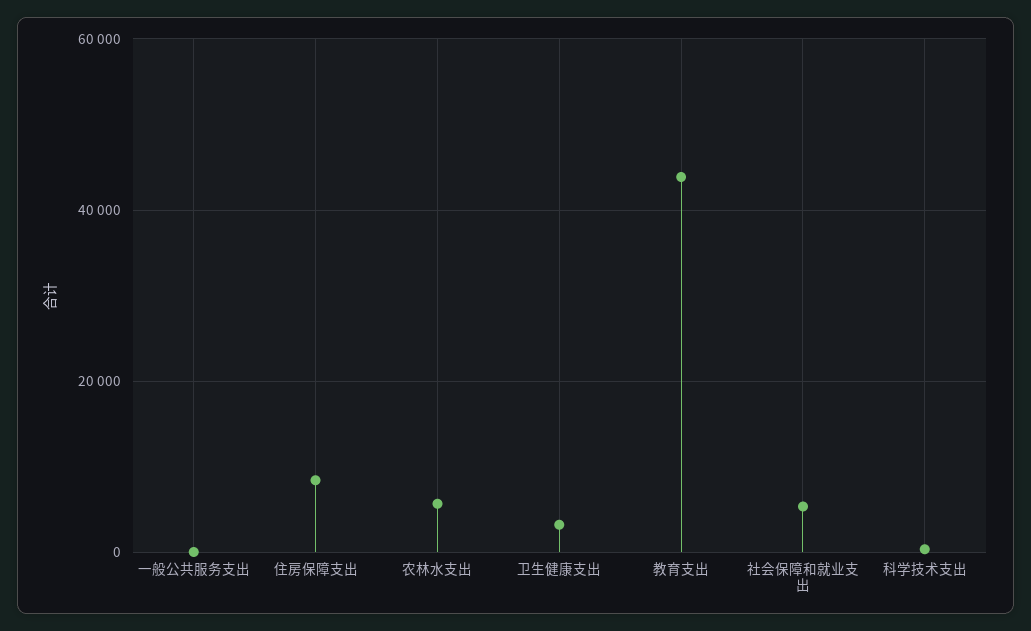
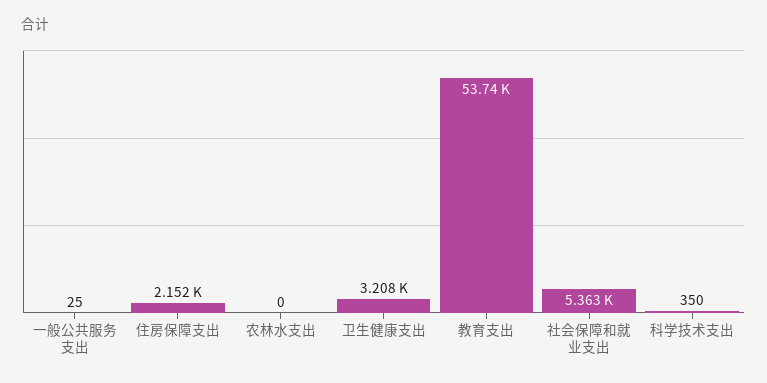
  {
    "一般公共服务支出": 25,
-   "住房保障支出": 8000,
+   "住房保障支出": 2152,
-   "农林水支出": 6000,
+   "农林水支出": 0,
    "卫生健康支出": 3208,
-   "教育支出": 44000,
+   "教育支出": 53740,
    "社会保障和就业支出": 5363,
    "科学技术支出": 350
  }

